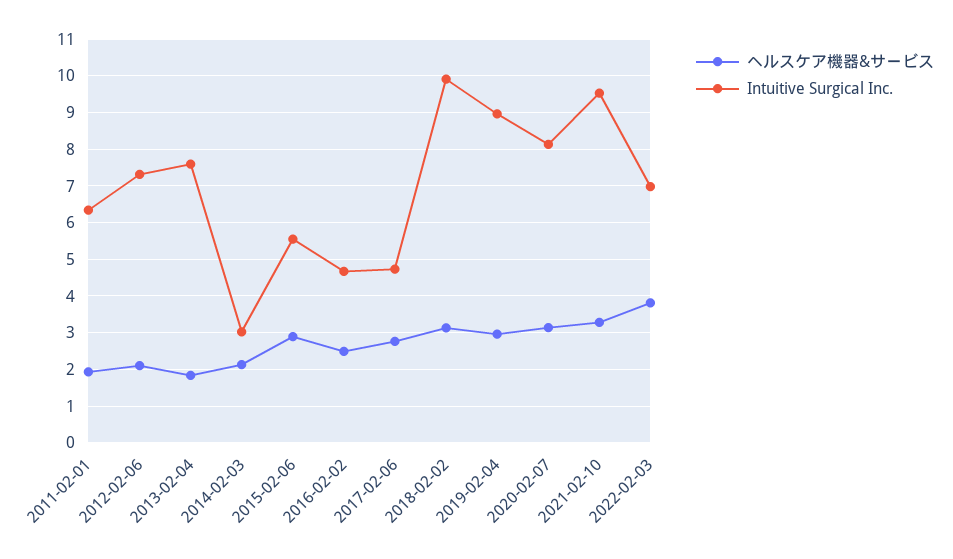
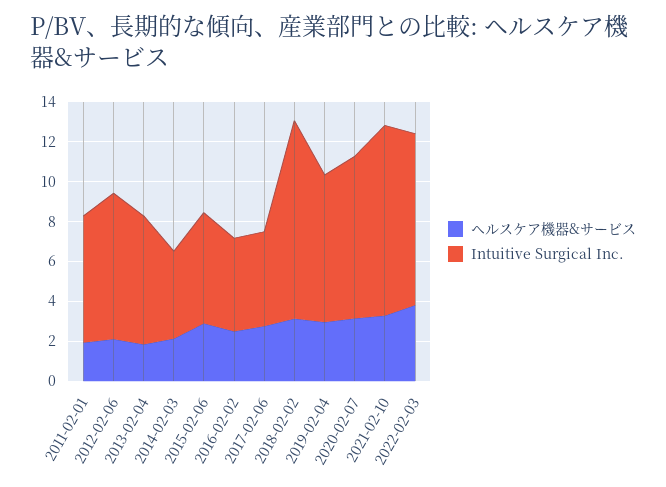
  {
    "ヘルスケア機器&サービス": {
      "2011-02-01": 2,
      "2012-02-06": 2.2,
      "2013-02-04": 1.8,
      "2014-02-03": 2.2,
      "2015-02-06": 2.8,
      "2016-02-02": 2.4,
      "2017-02-06": 2.8,
      "2018-02-02": 3.2,
      "2019-02-04": 3,
      "2020-02-07": 3.2,
      "2021-02-10": 3.2,
      "2022-02-03": 3.8
    },
    "Intuitive Surgical Inc.": {
      "2011-02-01": 6.4,
      "2012-02-06": 7.4,
-     "2013-02-04": 7.6,
+     "2013-02-04": 6.5,
-     "2014-02-03": 3,
+     "2014-02-03": 4.5,
      "2015-02-06": 5.6,
      "2016-02-02": 4.6,
      "2017-02-06": 4.8,
      "2018-02-02": 10,
-     "2019-02-04": 9,
+     "2019-02-04": 7.5,
      "2020-02-07": 8.2,
      "2021-02-10": 9.6,
-     "2022-02-03": 7
+     "2022-02-03": 8.5
    }
  }

